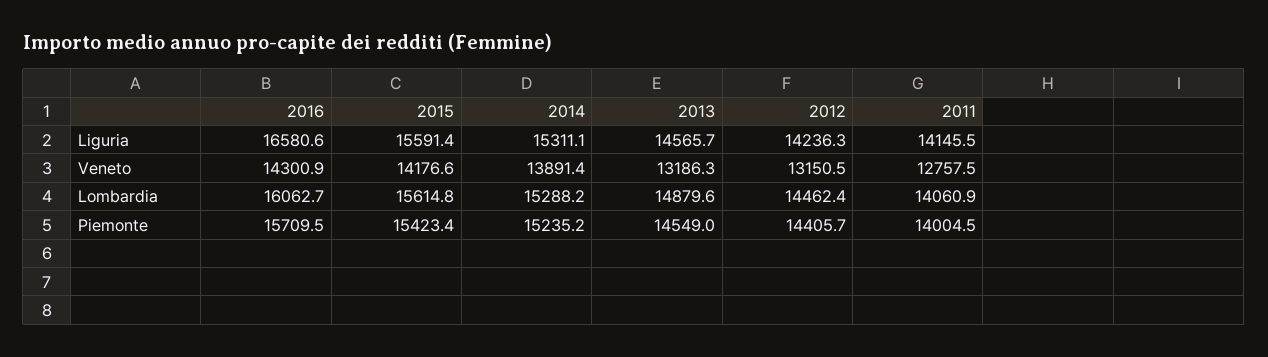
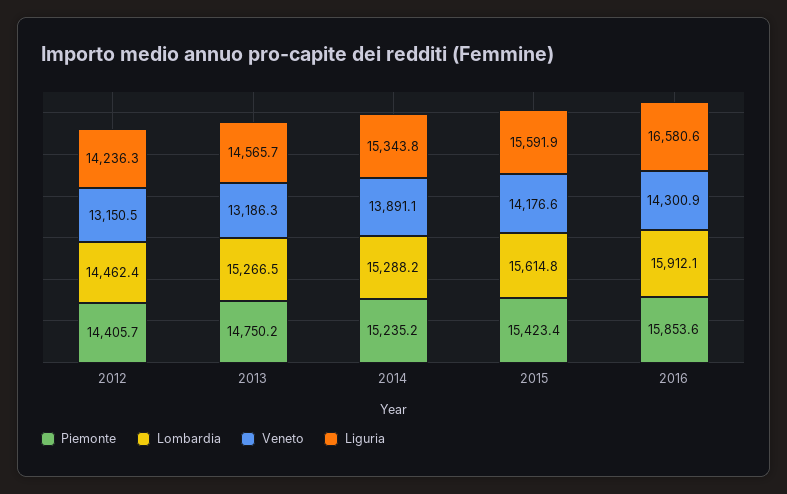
  {
    "Liguria": {
      "2016": 16580.6,
-     "2015": 15591.4,
+     "2015": 15591.9,
-     "2014": 15311.1,
+     "2014": 15343.8,
      "2013": 14565.7,
-     "2012": 14236.3,
+     "2012": 14236.3
-     "2011": 14145.5
    },
    "Veneto": {
      "2016": 14300.9,
      "2015": 14176.6,
-     "2014": 13891.4,
+     "2014": 13891.1,
      "2013": 13186.3,
-     "2012": 13150.5,
+     "2012": 13150.5
-     "2011": 12757.5
    },
    "Lombardia": {
-     "2016": 16062.7,
+     "2016": 15912.1,
      "2015": 15614.8,
      "2014": 15288.2,
-     "2013": 14879.6,
+     "2013": 15266.5,
-     "2012": 14462.4,
+     "2012": 14462.4
-     "2011": 14060.9
    },
    "Piemonte": {
-     "2016": 15709.5,
+     "2016": 15853.6,
      "2015": 15423.4,
      "2014": 15235.2,
-     "2013": 14549,
+     "2013": 14750.2,
-     "2012": 14405.7,
+     "2012": 14405.7
-     "2011": 14004.5
    }
  }

